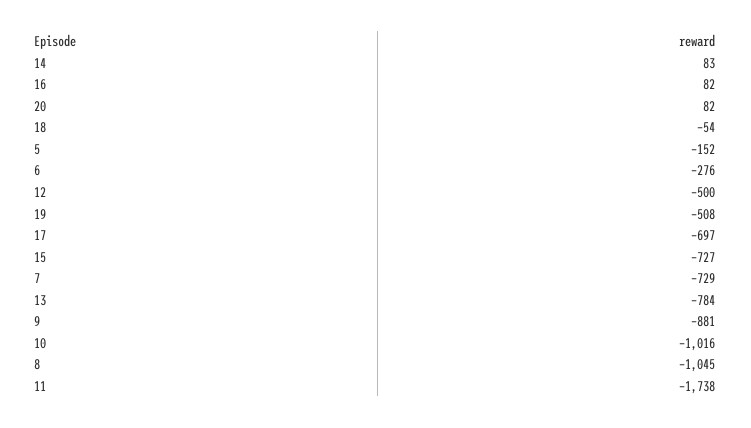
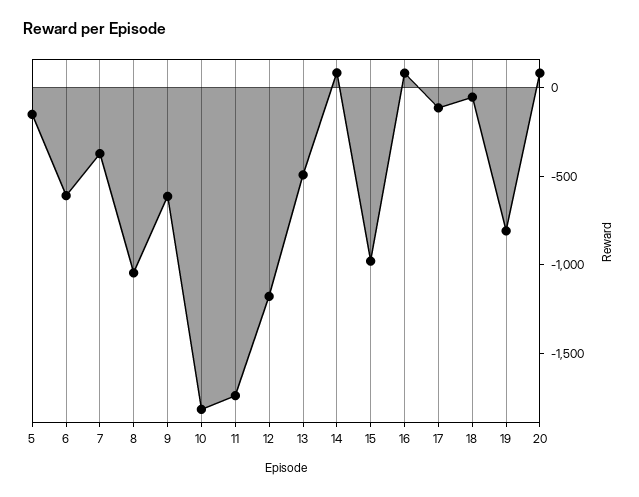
  {
    "14": 83,
    "16": 82,
    "20": 82,
    "18": -54,
    "5": -152,
-   "6": -276,
+   "6": -600,
-   "12": -500,
+   "12": -1200,
-   "19": -508,
+   "19": -800,
-   "17": -697,
+   "17": -100,
-   "15": -727,
+   "15": -1000,
-   "7": -729,
+   "7": -400,
-   "13": -784,
+   "13": -500,
-   "9": -881,
+   "9": -600,
-   "10": -1016,
+   "10": -1800,
    "8": -1045,
    "11": -1738
  }

